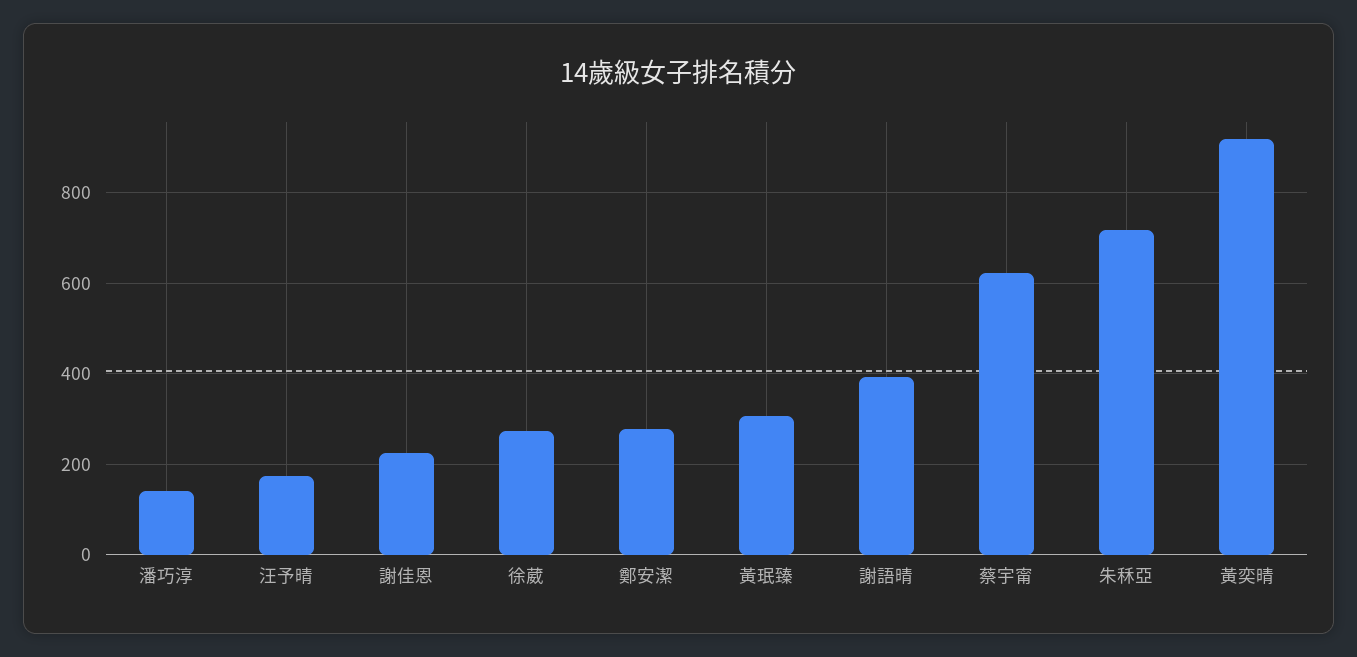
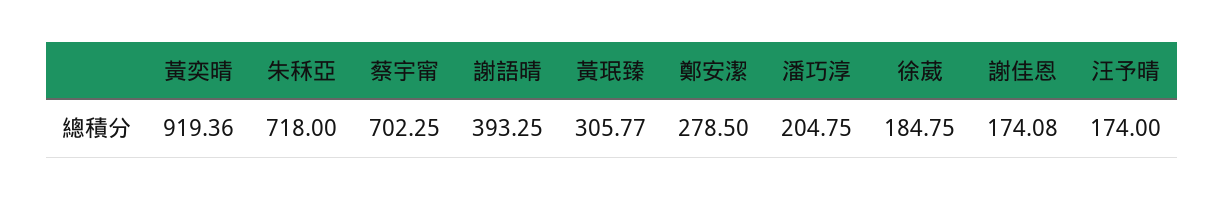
  {
-   "潘巧淳": 140,
+   "潘巧淳": 204.75,
    "汪予晴": 174,
-   "謝佳恩": 220,
+   "謝佳恩": 174.08,
-   "徐葳": 280,
+   "徐葳": 184.75,
    "鄭安潔": 278.5,
    "黃珉臻": 305.77,
    "謝語晴": 393.25,
-   "蔡宇甯": 620,
+   "蔡宇甯": 702.25,
    "朱秝亞": 718,
    "黃奕晴": 919.36
  }

